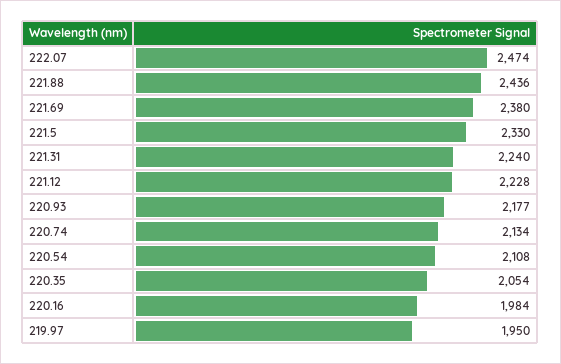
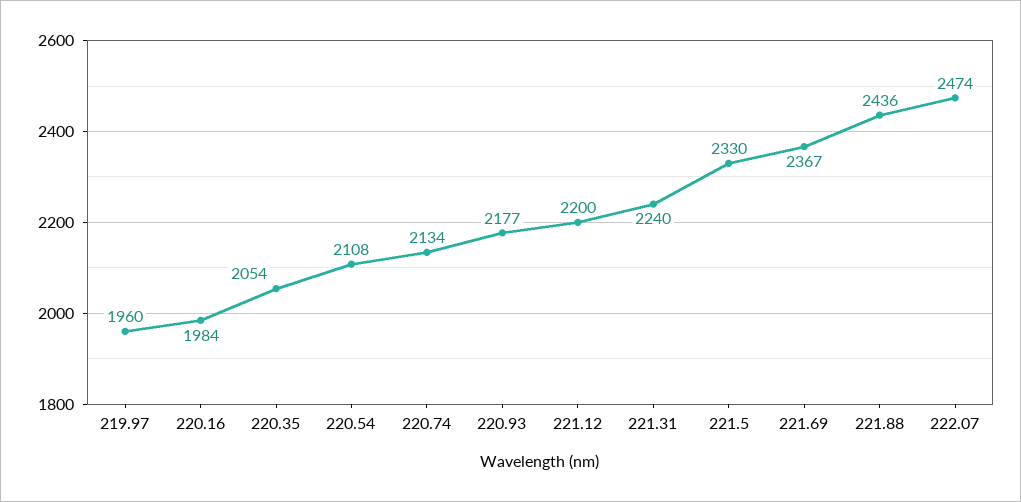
  {
    "222.07": 2474,
    "221.88": 2436,
-   "221.69": 2380,
+   "221.69": 2367,
    "221.5": 2330,
    "221.31": 2240,
-   "221.12": 2228,
+   "221.12": 2200,
    "220.93": 2177,
    "220.74": 2134,
    "220.54": 2108,
    "220.35": 2054,
    "220.16": 1984,
-   "219.97": 1950
+   "219.97": 1960
  }

